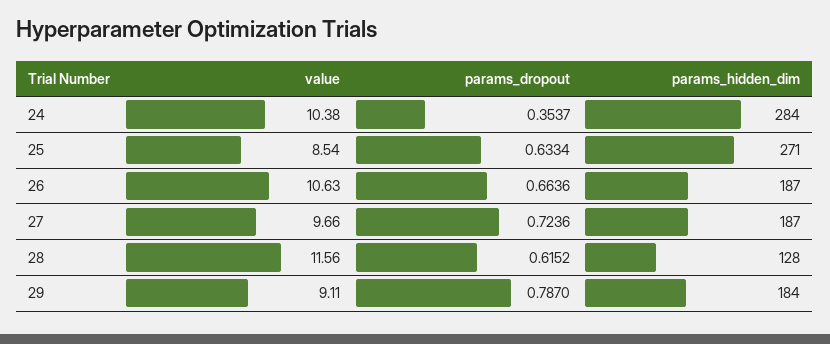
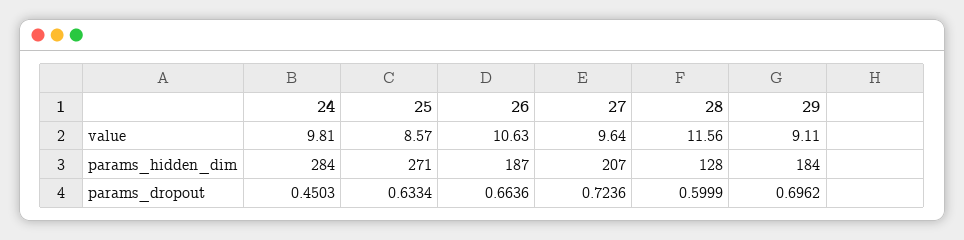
  {
    "value": {
-     "24": 10.38,
+     "24": 9.81,
-     "25": 8.54,
+     "25": 8.57,
      "26": 10.63,
-     "27": 9.66,
+     "27": 9.64,
      "28": 11.56,
      "29": 9.11
    },
    "params_dropout": {
-     "24": 0.3537,
+     "24": 0.4503,
      "25": 0.6334,
      "26": 0.6636,
      "27": 0.7236,
-     "28": 0.6152,
+     "28": 0.5999,
-     "29": 0.787
+     "29": 0.6962
    },
    "params_hidden_dim": {
      "24": 284,
      "25": 271,
      "26": 187,
-     "27": 187,
+     "27": 207,
      "28": 128,
      "29": 184
    }
  }

